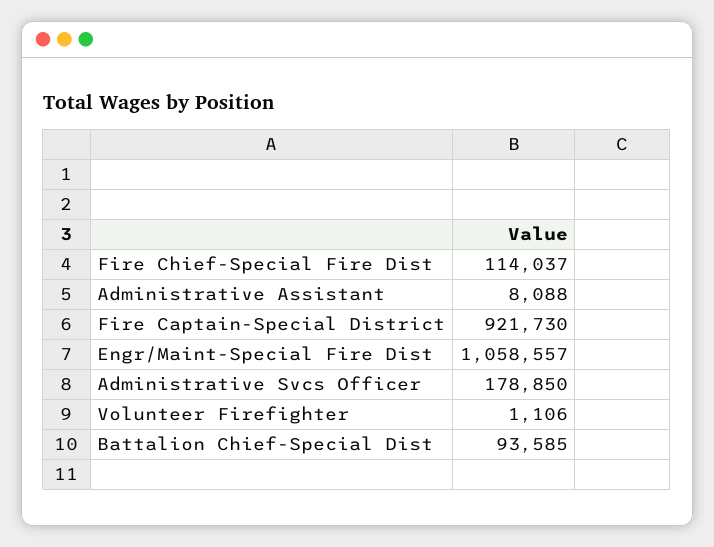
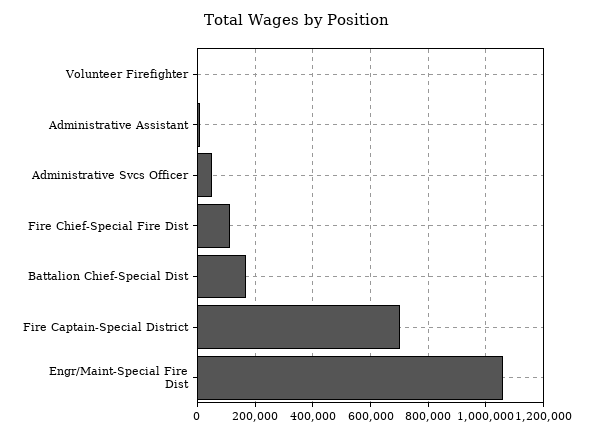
  {
    "Fire Chief-Special Fire Dist": 114037,
    "Administrative Assistant": 8088,
-   "Fire Captain-Special District": 921730,
+   "Fire Captain-Special District": 700000,
    "Engr/Maint-Special Fire Dist": 1058557,
-   "Administrative Svcs Officer": 178850,
+   "Administrative Svcs Officer": 50000,
    "Volunteer Firefighter": 1106,
-   "Battalion Chief-Special Dist": 93585
+   "Battalion Chief-Special Dist": 175000
  }

